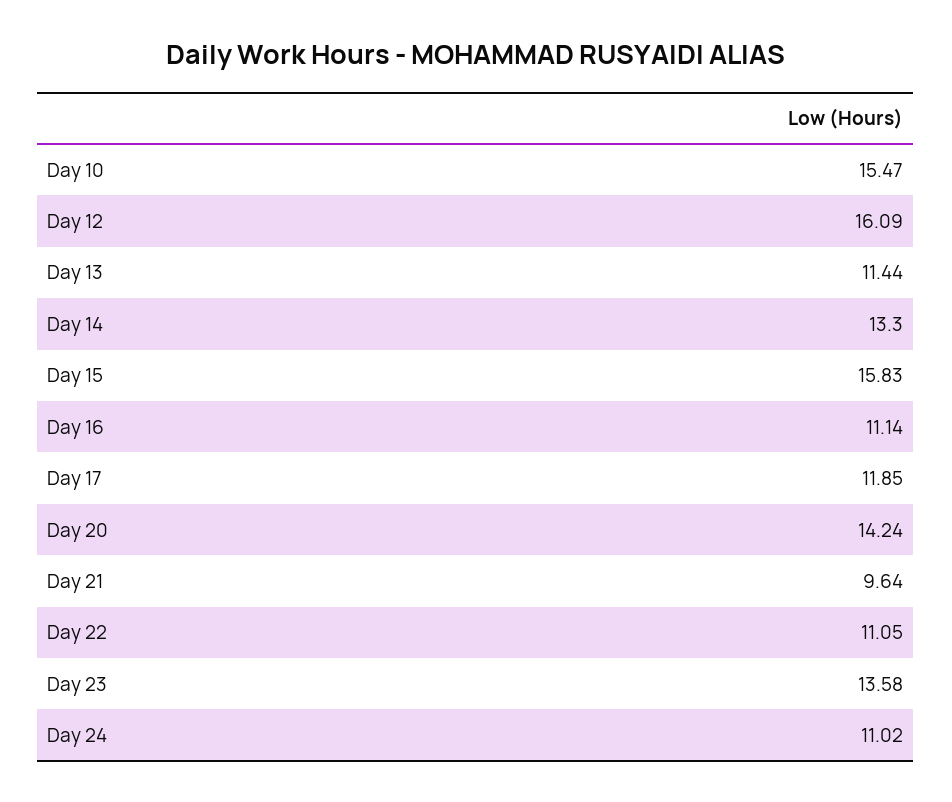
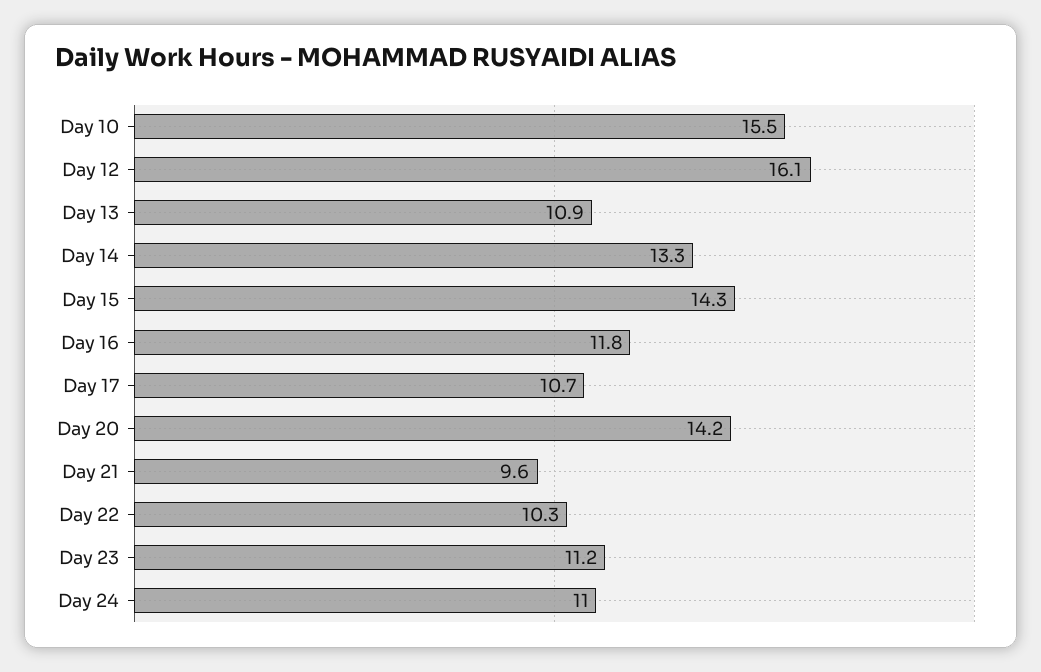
  {
    "Day 10": 15.47,
    "Day 12": 16.09,
-   "Day 13": 11.44,
+   "Day 13": 10.9,
    "Day 14": 13.3,
-   "Day 15": 15.83,
+   "Day 15": 14.3,
-   "Day 16": 11.14,
+   "Day 16": 11.8,
-   "Day 17": 11.85,
+   "Day 17": 10.7,
    "Day 20": 14.24,
    "Day 21": 9.64,
-   "Day 22": 11.05,
+   "Day 22": 10.3,
-   "Day 23": 13.58,
+   "Day 23": 11.2,
    "Day 24": 11.02
  }

